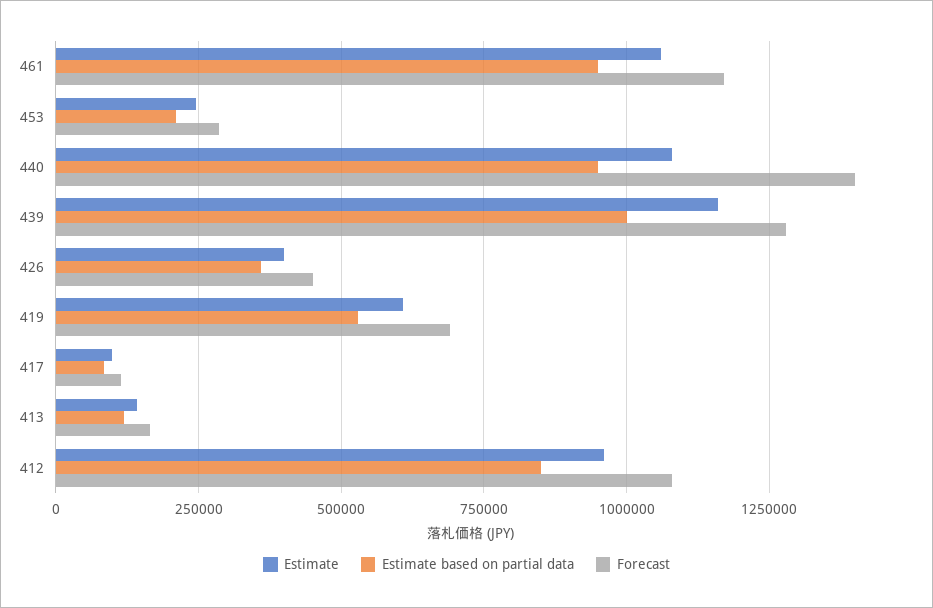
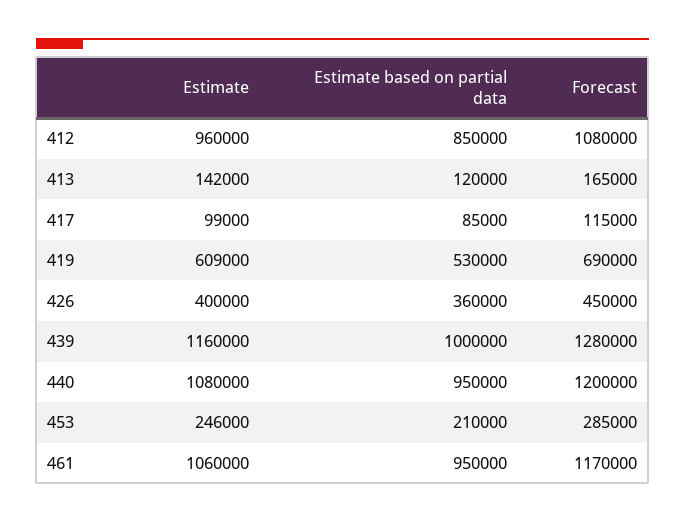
  {
    "Estimate": {
      "461": 1060000,
      "453": 246000,
      "440": 1080000,
      "439": 1160000,
      "426": 400000,
      "419": 609000,
      "417": 99000,
      "413": 142000,
      "412": 960000
    },
    "Estimate based on partial data": {
      "461": 950000,
      "453": 210000,
      "440": 950000,
      "439": 1000000,
      "426": 360000,
      "419": 530000,
      "417": 85000,
      "413": 120000,
      "412": 850000
    },
    "Forecast": {
      "461": 1170000,
      "453": 285000,
-     "440": 1400000,
+     "440": 1200000,
      "439": 1280000,
      "426": 450000,
      "419": 690000,
      "417": 115000,
      "413": 165000,
      "412": 1080000
    }
  }

